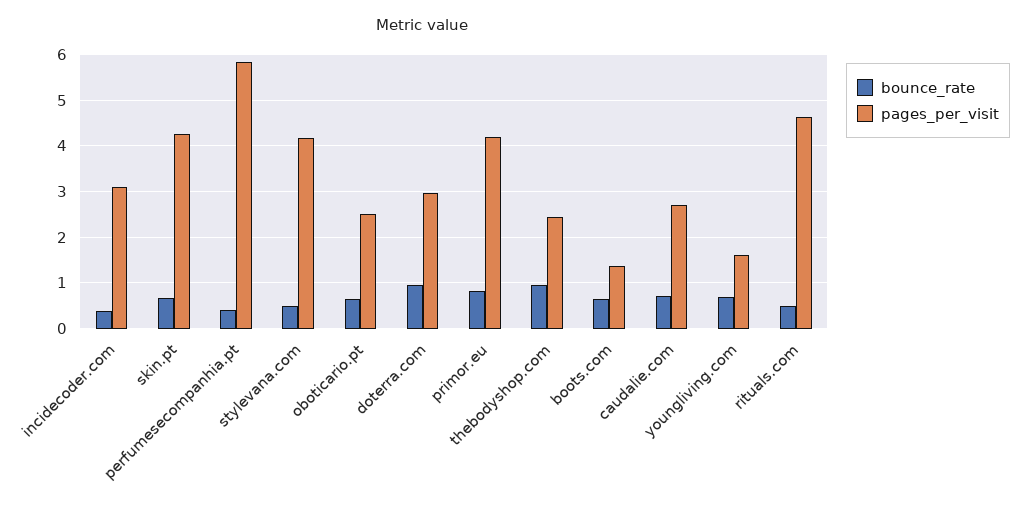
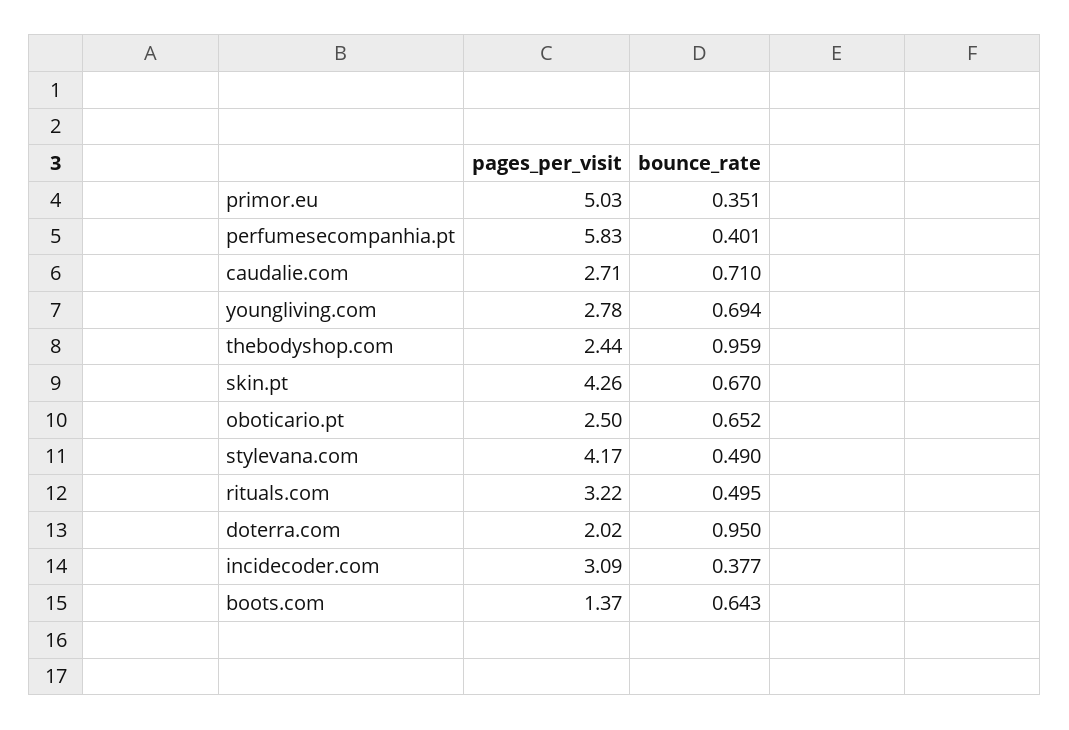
  {
    "bounce_rate": {
      "incidecoder.com": 0.377,
      "skin.pt": 0.67,
      "perfumesecompanhia.pt": 0.401,
      "stylevana.com": 0.49,
      "oboticario.pt": 0.652,
      "doterra.com": 0.95,
-     "primor.eu": 0.8,
+     "primor.eu": 0.351,
      "thebodyshop.com": 0.959,
      "boots.com": 0.643,
      "caudalie.com": 0.71,
      "youngliving.com": 0.694,
      "rituals.com": 0.495
    },
    "pages_per_visit": {
      "incidecoder.com": 3.09,
      "skin.pt": 4.26,
      "perfumesecompanhia.pt": 5.83,
      "stylevana.com": 4.17,
      "oboticario.pt": 2.5,
-     "doterra.com": 3,
+     "doterra.com": 2.02,
-     "primor.eu": 4.2,
+     "primor.eu": 5.03,
      "thebodyshop.com": 2.44,
      "boots.com": 1.37,
      "caudalie.com": 2.71,
-     "youngliving.com": 1.6,
+     "youngliving.com": 2.78,
-     "rituals.com": 4.6
+     "rituals.com": 3.22
    }
  }

